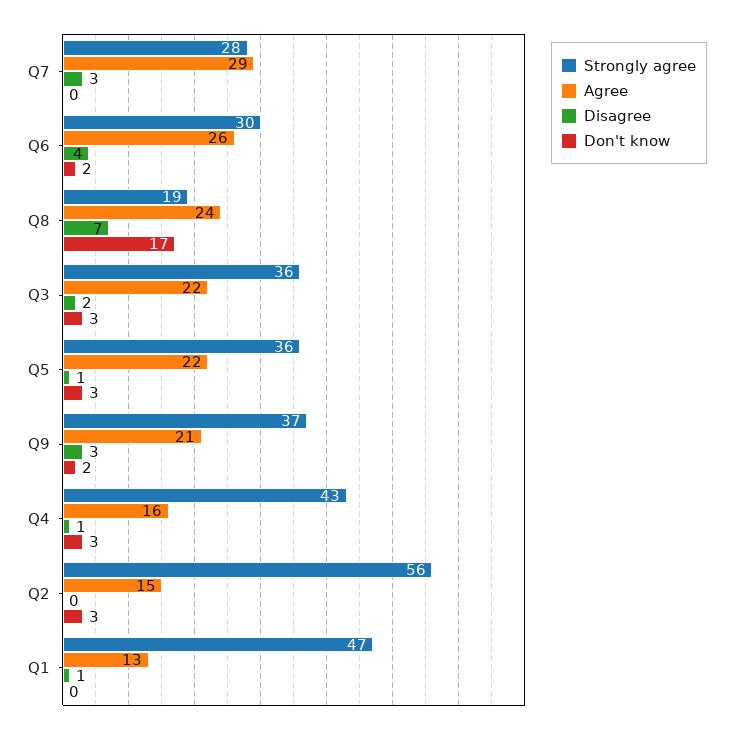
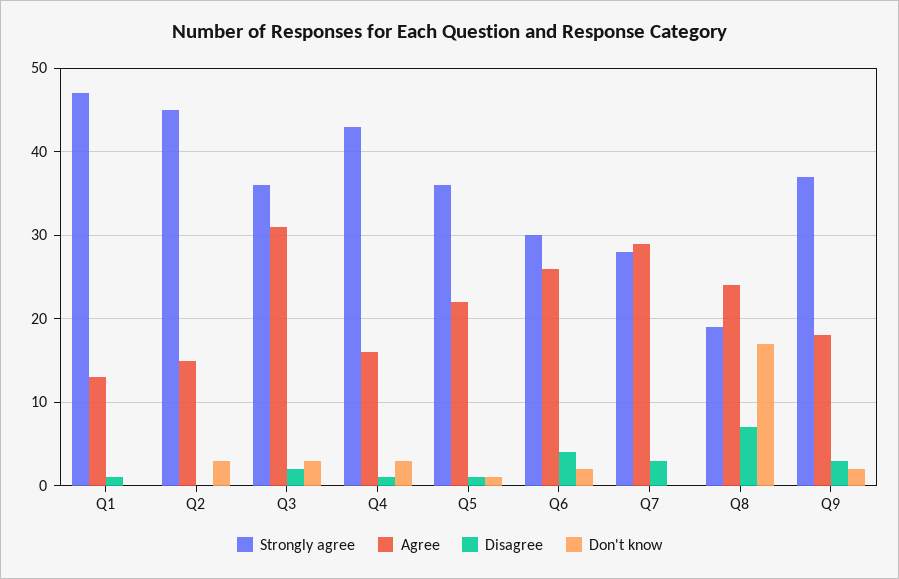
  {
    "Strongly agree": {
      "Q7": 28,
      "Q6": 30,
      "Q8": 19,
      "Q3": 36,
      "Q5": 36,
      "Q9": 37,
      "Q4": 43,
-     "Q2": 56,
+     "Q2": 45,
      "Q1": 47
    },
    "Agree": {
      "Q7": 29,
      "Q6": 26,
      "Q8": 24,
-     "Q3": 22,
+     "Q3": 31,
      "Q5": 22,
-     "Q9": 21,
+     "Q9": 18,
      "Q4": 16,
      "Q2": 15,
      "Q1": 13
    },
    "Disagree": {
      "Q7": 3,
      "Q6": 4,
      "Q8": 7,
      "Q3": 2,
      "Q5": 1,
      "Q9": 3,
      "Q4": 1,
      "Q2": 0,
      "Q1": 1
    },
    "Don't know": {
      "Q7": 0,
      "Q6": 2,
      "Q8": 17,
      "Q3": 3,
-     "Q5": 3,
+     "Q5": 1,
      "Q9": 2,
      "Q4": 3,
      "Q2": 3,
      "Q1": 0
    }
  }

